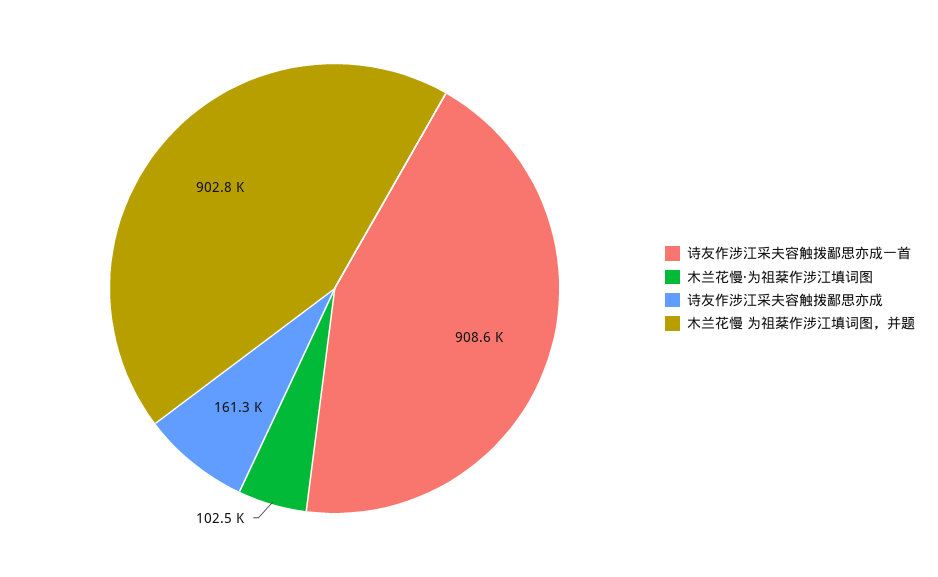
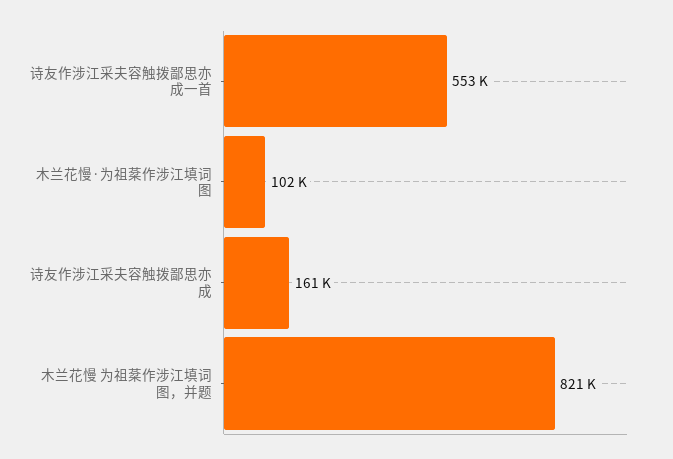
  {
-   "诗友作涉江采夫容触拨鄙思亦成一首": 908600,
+   "诗友作涉江采夫容触拨鄙思亦成一首": 553000,
    "木兰花慢·为祖棻作涉江填词图": 102500,
    "诗友作涉江采夫容触拨鄙思亦成": 161300,
-   "木兰花慢 为祖棻作涉江填词图，并题": 902800
+   "木兰花慢 为祖棻作涉江填词图，并题": 821000
  }

